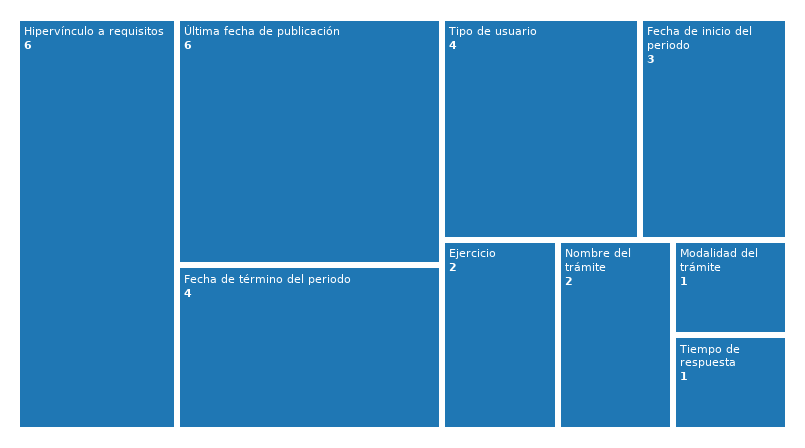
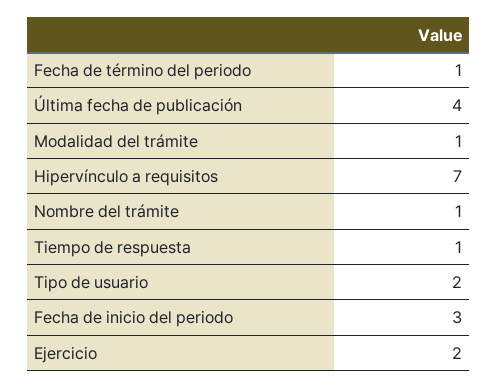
  {
-   "Hipervínculo a requisitos": 6,
+   "Hipervínculo a requisitos": 7,
-   "Última fecha de publicación": 6,
+   "Última fecha de publicación": 4,
-   "Fecha de término del periodo": 4,
+   "Fecha de término del periodo": 1,
-   "Tipo de usuario": 4,
+   "Tipo de usuario": 2,
    "Fecha de inicio del periodo": 3,
    "Ejercicio": 2,
-   "Nombre del trámite": 2,
+   "Nombre del trámite": 1,
    "Modalidad del trámite": 1,
    "Tiempo de respuesta": 1
  }

